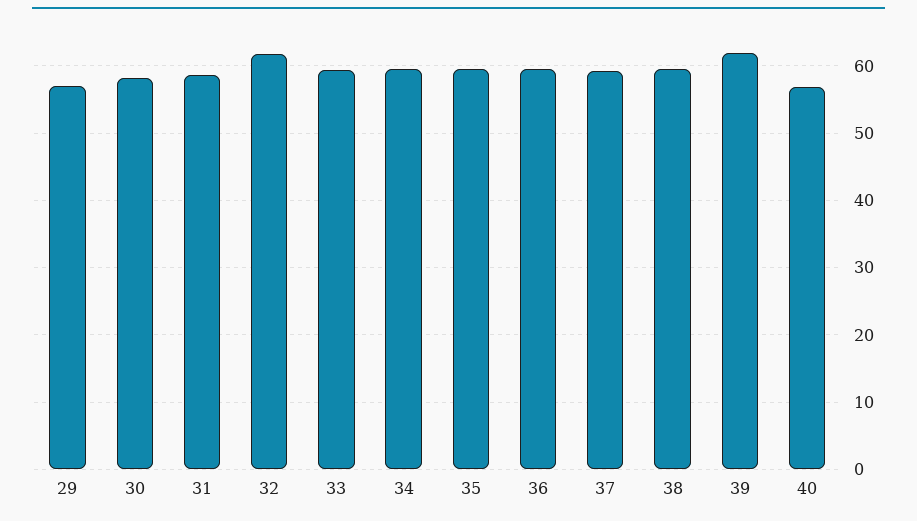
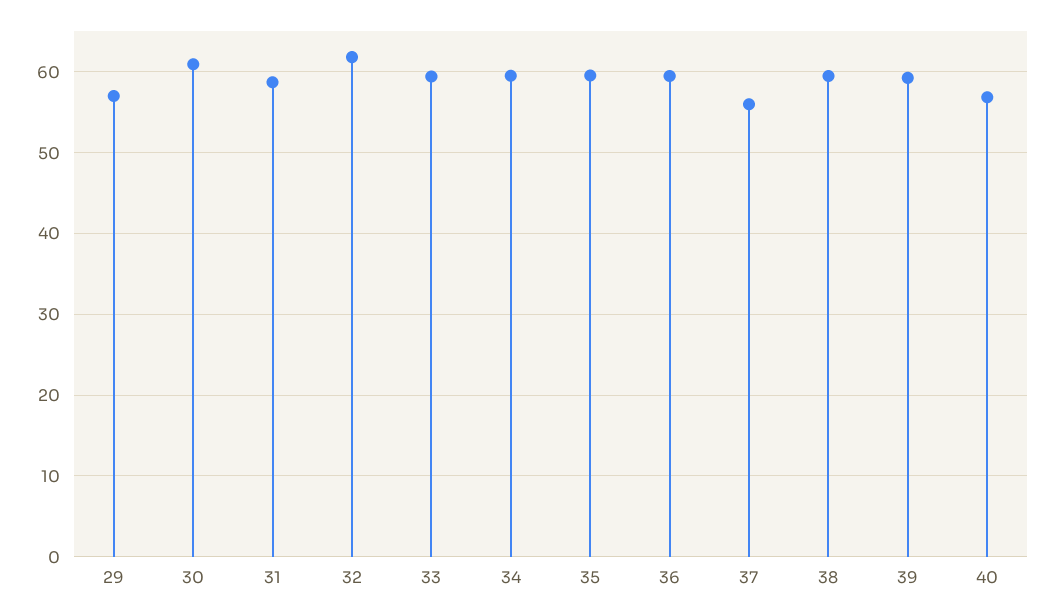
  {
    "29": 57,
-   "30": 58,
+   "30": 61,
    "31": 59,
    "32": 62,
    "33": 59,
    "34": 60,
    "35": 60,
    "36": 59,
-   "37": 59,
+   "37": 56,
    "38": 59,
-   "39": 62,
+   "39": 59,
    "40": 57
  }

